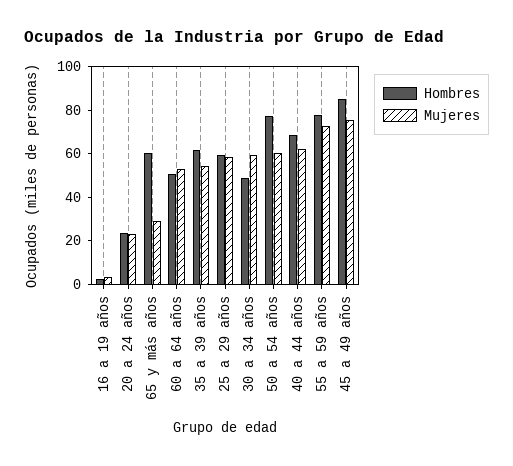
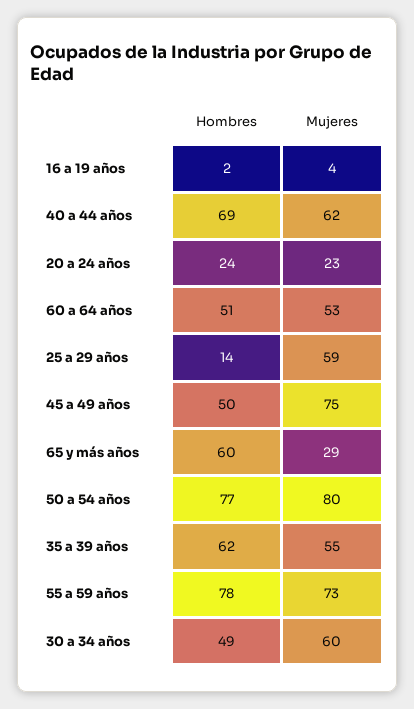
  {
    "Hombres": {
      "16 a 19 años": 2,
      "20 a 24 años": 24,
      "65 y más años": 60,
      "60 a 64 años": 51,
      "35 a 39 años": 62,
-     "25 a 29 años": 60,
+     "25 a 29 años": 14,
      "30 a 34 años": 49,
      "50 a 54 años": 77,
      "40 a 44 años": 69,
      "55 a 59 años": 78,
-     "45 a 49 años": 85
+     "45 a 49 años": 50
    },
    "Mujeres": {
      "16 a 19 años": 4,
      "20 a 24 años": 23,
      "65 y más años": 29,
      "60 a 64 años": 53,
      "35 a 39 años": 55,
      "25 a 29 años": 59,
      "30 a 34 años": 60,
-     "50 a 54 años": 60,
+     "50 a 54 años": 80,
      "40 a 44 años": 62,
      "55 a 59 años": 73,
      "45 a 49 años": 75
    }
  }

